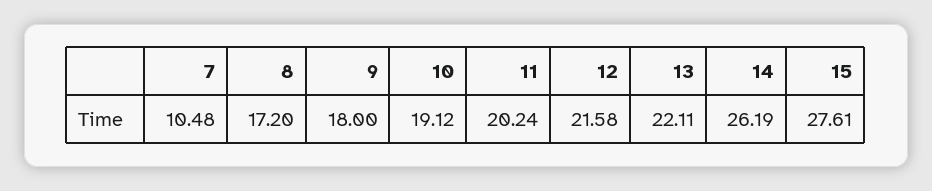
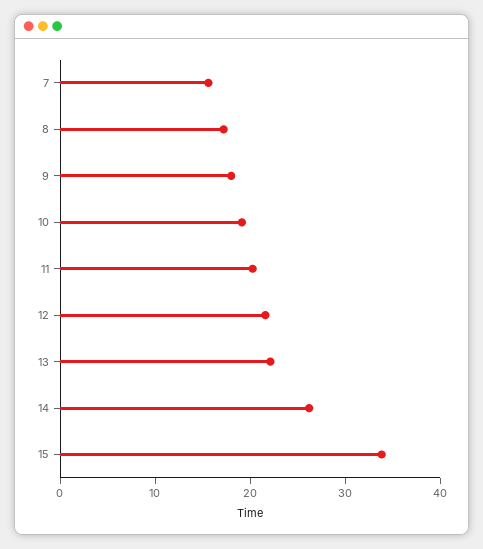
  {
-   "7": 10.48,
+   "7": 16,
    "8": 17.2,
    "9": 18,
    "10": 19.12,
    "11": 20.24,
    "12": 21.58,
    "13": 22.11,
    "14": 26.19,
-   "15": 27.61
+   "15": 34
  }

